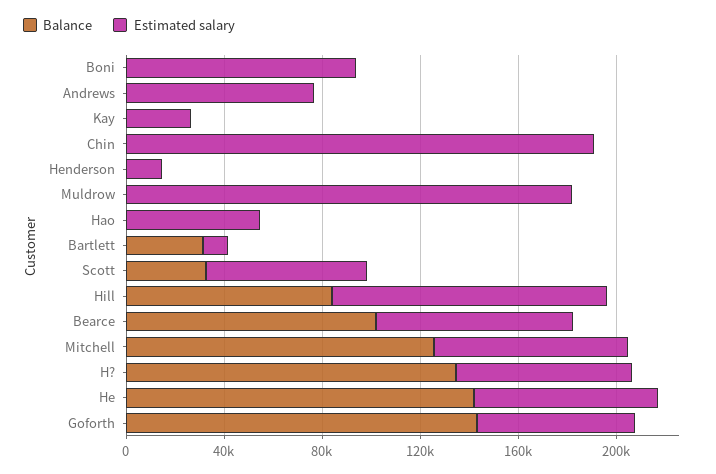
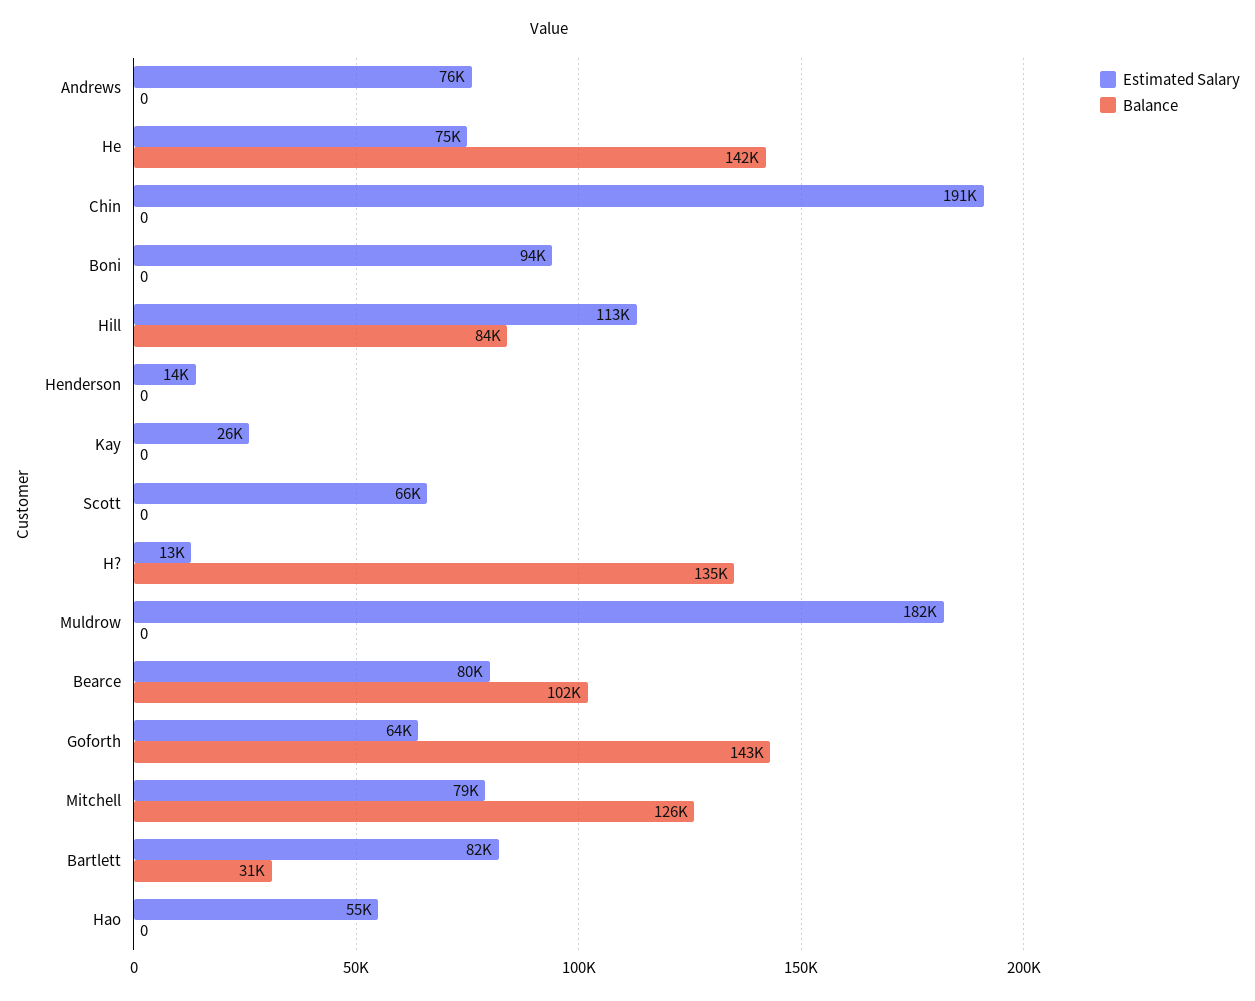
  {
    "Balance": {
      "Boni": 0,
      "Andrews": 0,
      "Kay": 0,
      "Chin": 0,
      "Henderson": 0,
      "Muldrow": 0,
      "Hao": 0,
      "Bartlett": 31000,
-     "Scott": 30000,
+     "Scott": 0,
      "Hill": 84000,
      "Bearce": 102000,
      "Mitchell": 126000,
      "H?": 135000,
      "He": 142000,
      "Goforth": 143000
    },
    "Estimated salary": {
      "Boni": 94000,
      "Andrews": 76000,
      "Kay": 26000,
      "Chin": 191000,
      "Henderson": 14000,
      "Muldrow": 182000,
      "Hao": 55000,
-     "Bartlett": 10000,
+     "Bartlett": 82000,
      "Scott": 66000,
      "Hill": 113000,
      "Bearce": 80000,
      "Mitchell": 79000,
-     "H?": 70000,
+     "H?": 13000,
      "He": 75000,
      "Goforth": 64000
    }
  }

